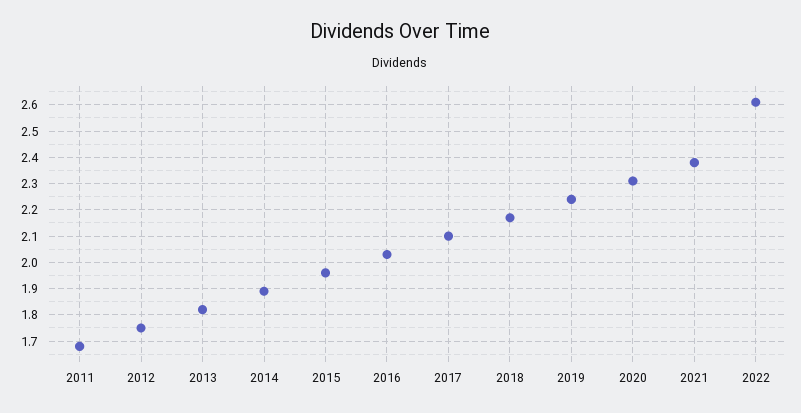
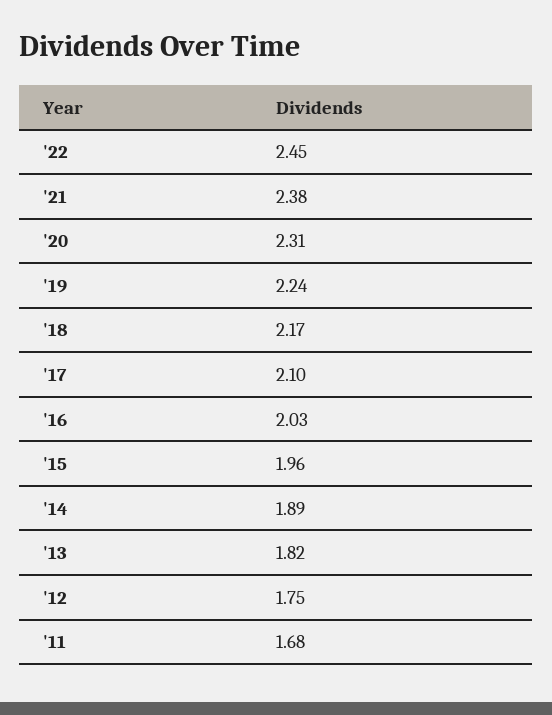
  {
    "2011": 1.68,
    "2012": 1.75,
    "2013": 1.82,
    "2014": 1.89,
    "2015": 1.96,
    "2016": 2.03,
    "2017": 2.1,
    "2018": 2.17,
    "2019": 2.24,
    "2020": 2.31,
    "2021": 2.38,
-   "2022": 2.6
+   "2022": 2.45
  }

